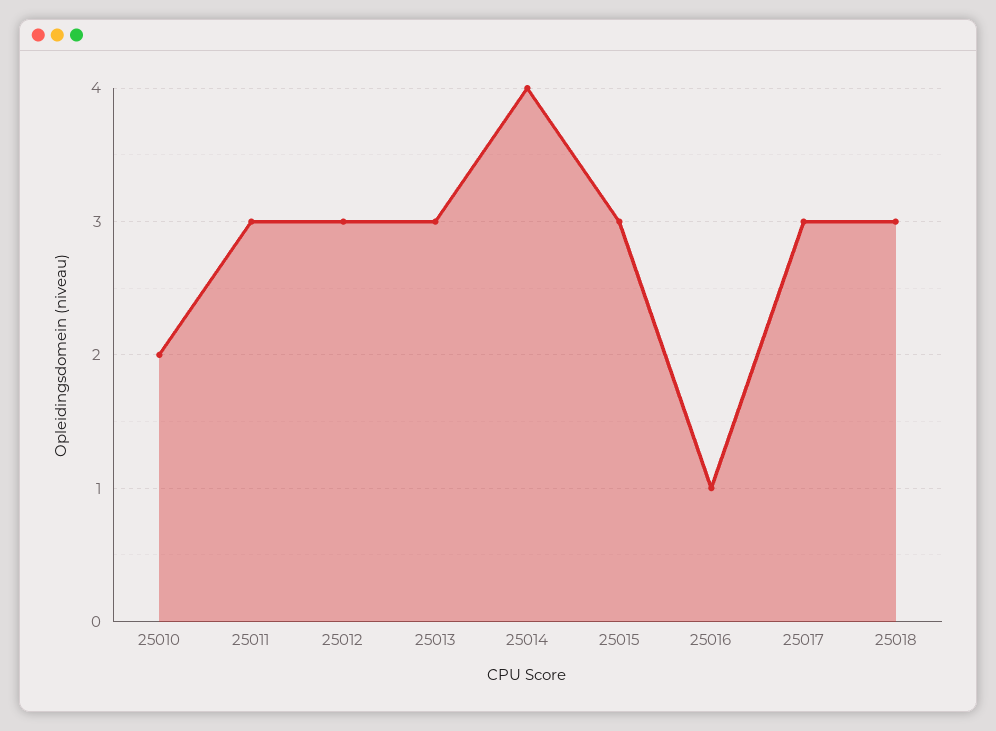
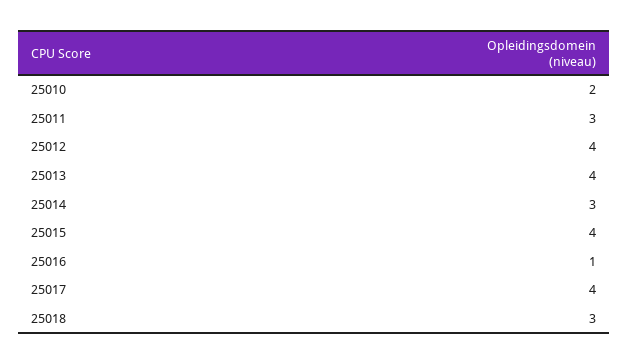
  {
    "25010": 2,
    "25011": 3,
-   "25012": 3,
+   "25012": 4,
-   "25013": 3,
+   "25013": 4,
-   "25014": 4,
+   "25014": 3,
-   "25015": 3,
+   "25015": 4,
    "25016": 1,
-   "25017": 3,
+   "25017": 4,
    "25018": 3
  }

